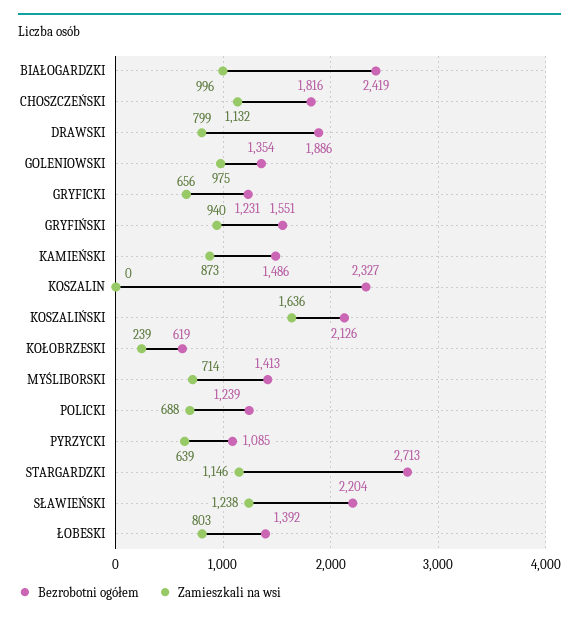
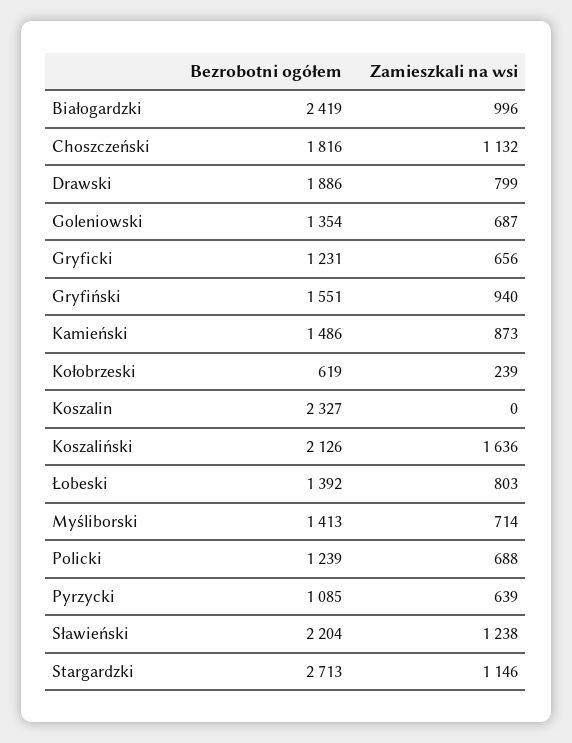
  {
    "Bezrobotni ogółem": {
      "BIAŁOGARDZKI": 2419,
      "CHOSZCZEŃSKI": 1816,
      "DRAWSKI": 1886,
      "GOLENIOWSKI": 1354,
      "GRYFICKI": 1231,
      "GRYFIŃSKI": 1551,
      "KAMIEŃSKI": 1486,
      "KOSZALIN": 2327,
      "KOSZALIŃSKI": 2126,
      "KOŁOBRZESKI": 619,
      "MYŚLIBORSKI": 1413,
      "POLICKI": 1239,
      "PYRZYCKI": 1085,
      "STARGARDZKI": 2713,
      "SŁAWIEŃSKI": 2204,
      "ŁOBESKI": 1392
    },
    "Zamieszkali na wsi": {
      "BIAŁOGARDZKI": 996,
      "CHOSZCZEŃSKI": 1132,
      "DRAWSKI": 799,
-     "GOLENIOWSKI": 975,
+     "GOLENIOWSKI": 687,
      "GRYFICKI": 656,
      "GRYFIŃSKI": 940,
      "KAMIEŃSKI": 873,
      "KOSZALIN": 0,
      "KOSZALIŃSKI": 1636,
      "KOŁOBRZESKI": 239,
      "MYŚLIBORSKI": 714,
      "POLICKI": 688,
      "PYRZYCKI": 639,
      "STARGARDZKI": 1146,
      "SŁAWIEŃSKI": 1238,
      "ŁOBESKI": 803
    }
  }

